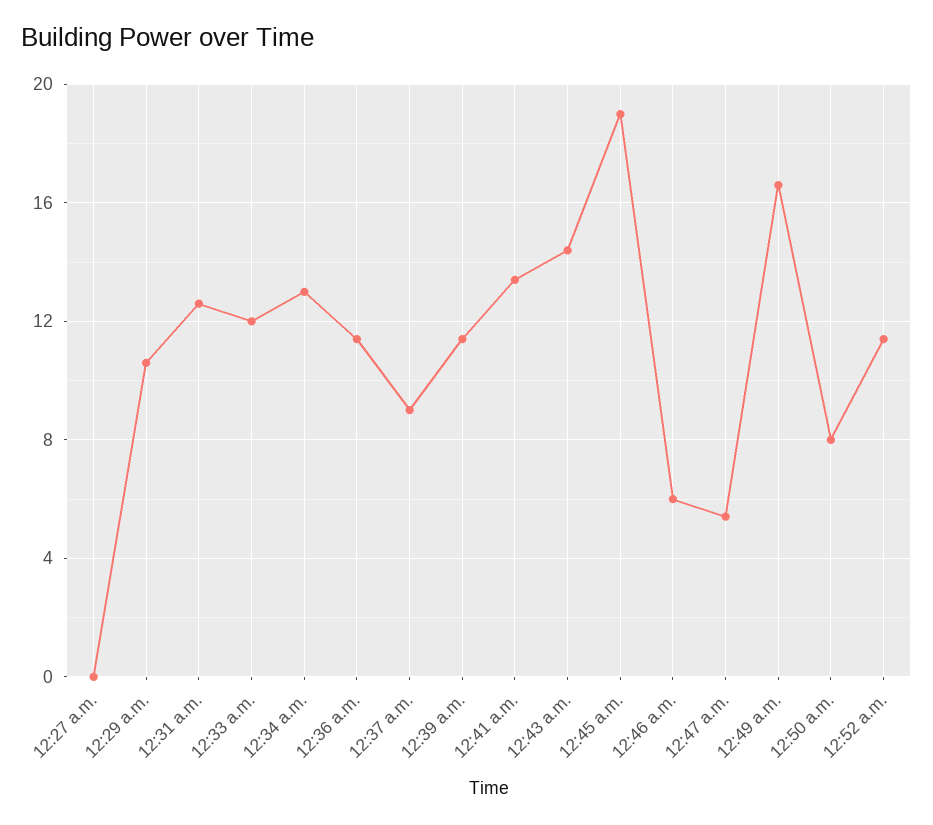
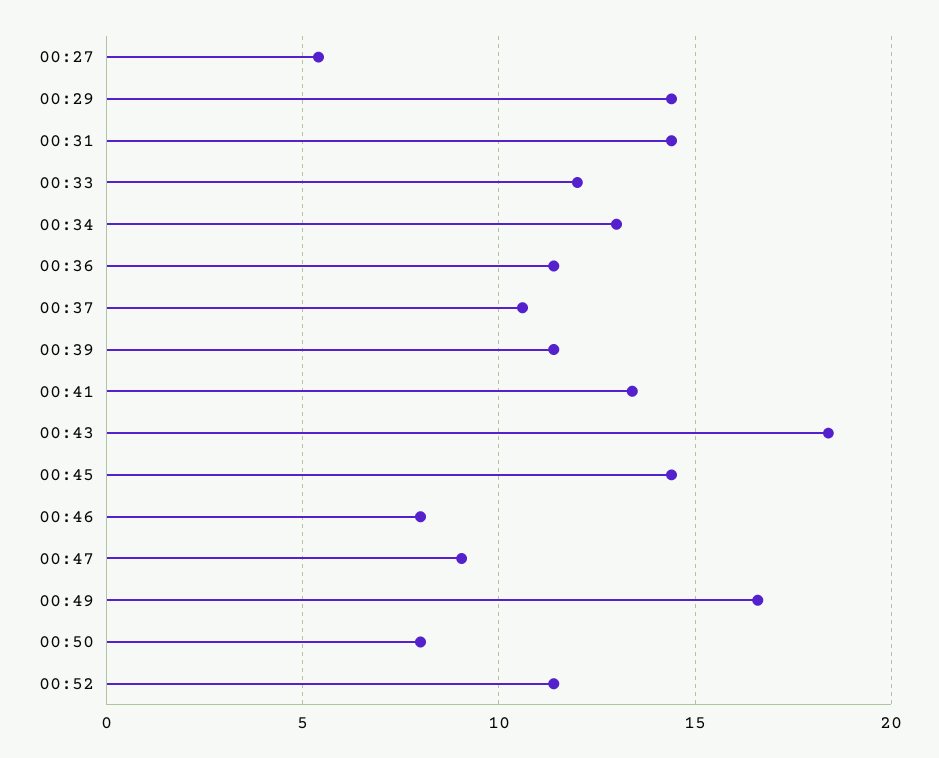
  {
-   "12:27 a.m.": 0,
+   "12:27 a.m.": 5.5,
-   "12:29 a.m.": 10.5,
+   "12:29 a.m.": 14.5,
-   "12:31 a.m.": 12.5,
+   "12:31 a.m.": 14.5,
    "12:33 a.m.": 12,
    "12:34 a.m.": 13,
    "12:36 a.m.": 11.5,
-   "12:37 a.m.": 9,
+   "12:37 a.m.": 10.5,
    "12:39 a.m.": 11.5,
    "12:41 a.m.": 13.5,
-   "12:43 a.m.": 14.5,
+   "12:43 a.m.": 18.5,
-   "12:45 a.m.": 19,
+   "12:45 a.m.": 14.5,
-   "12:46 a.m.": 6,
+   "12:46 a.m.": 8,
-   "12:47 a.m.": 5.5,
+   "12:47 a.m.": 9,
    "12:49 a.m.": 16.5,
    "12:50 a.m.": 8,
    "12:52 a.m.": 11.5
  }

